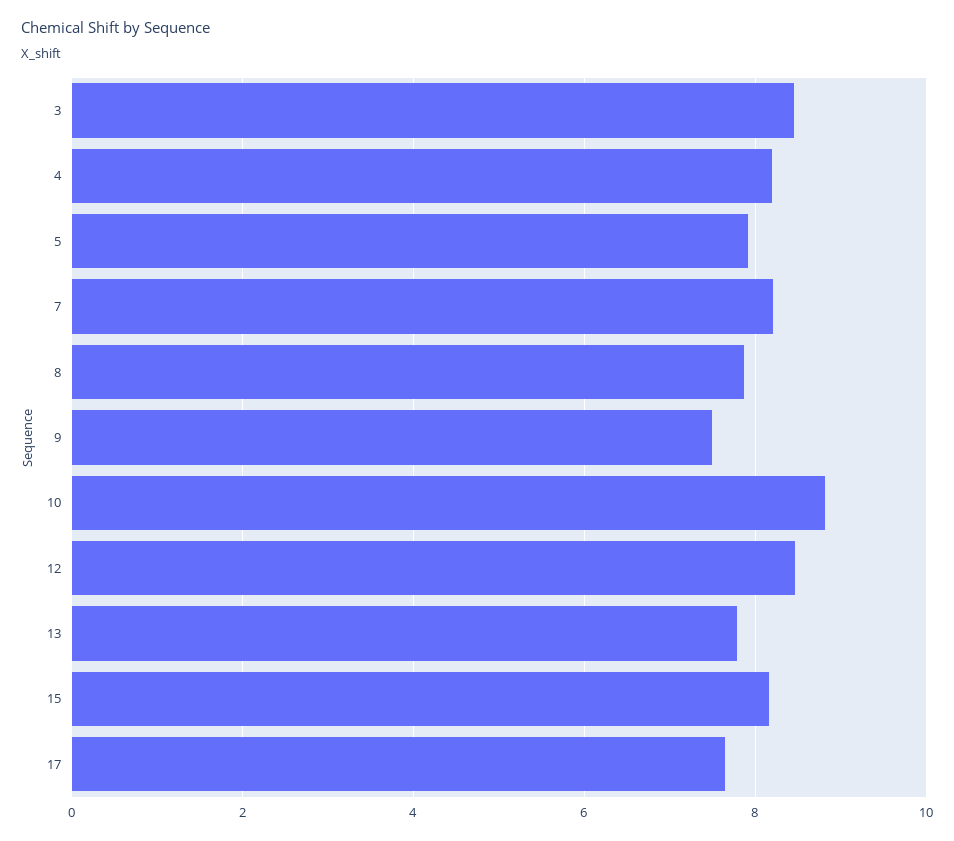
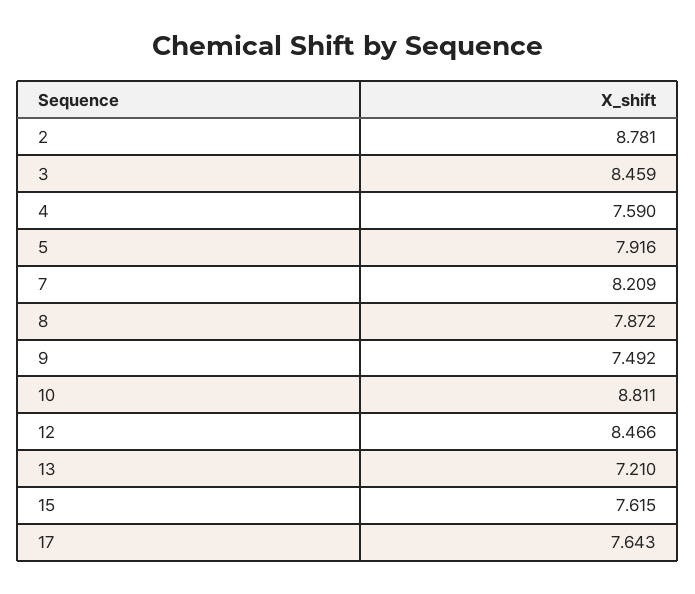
  {
    "3": 8.459,
-   "4": 8.2,
+   "4": 7.59,
    "5": 7.916,
    "7": 8.209,
    "8": 7.872,
    "9": 7.492,
    "10": 8.811,
    "12": 8.466,
-   "13": 7.8,
+   "13": 7.21,
-   "15": 8.2,
+   "15": 7.615,
-   "17": 7.643
+   "17": 7.643,
+   "2": 8.781
  }

